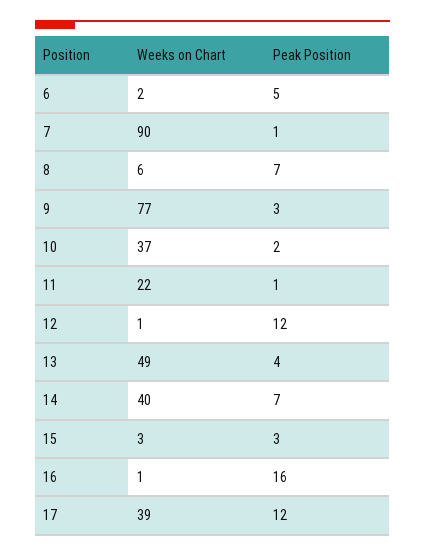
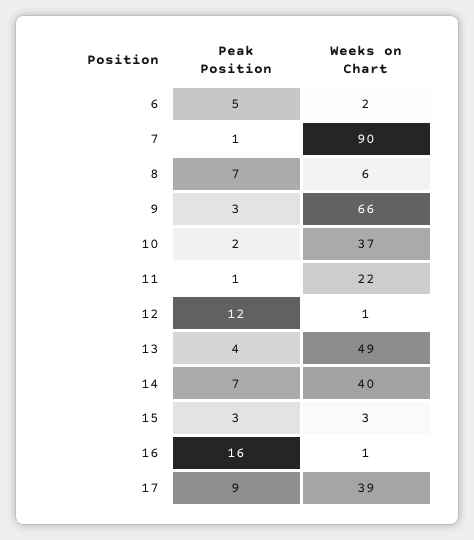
  {
    "Weeks on Chart": {
      "6": 2,
      "7": 90,
      "8": 6,
-     "9": 77,
+     "9": 66,
      "10": 37,
      "11": 22,
      "12": 1,
      "13": 49,
      "14": 40,
      "15": 3,
      "16": 1,
      "17": 39
    },
    "Peak Position": {
      "6": 5,
      "7": 1,
      "8": 7,
      "9": 3,
      "10": 2,
      "11": 1,
      "12": 12,
      "13": 4,
      "14": 7,
      "15": 3,
      "16": 16,
-     "17": 12
+     "17": 9
    }
  }

